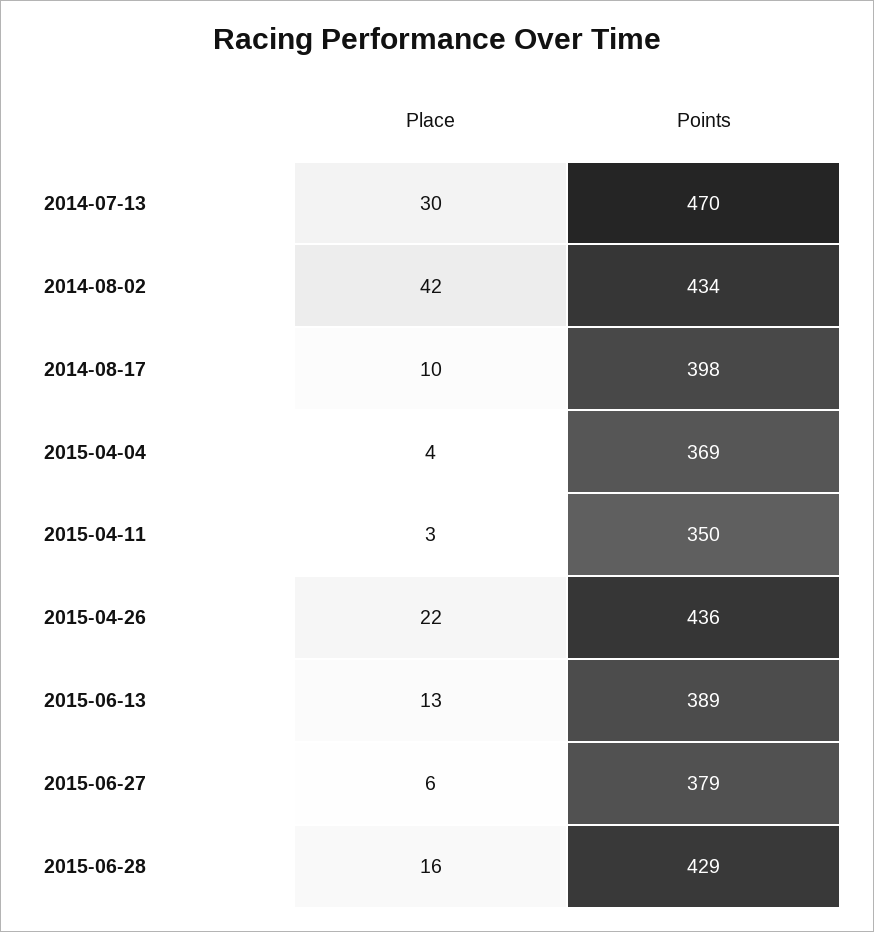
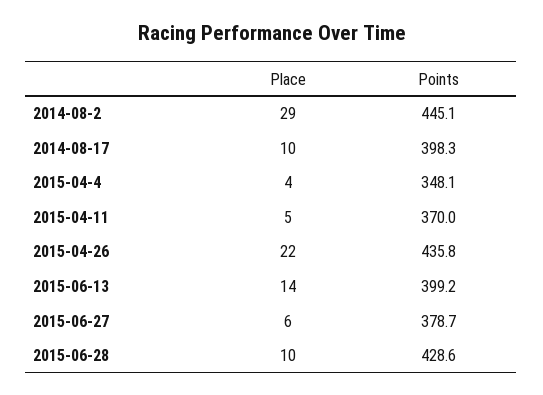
  {
    "Place": {
-     "2014-07-13": 30,
-     "2014-08-02": 42,
+     "2014-08-02": 29,
      "2014-08-17": 10,
      "2015-04-04": 4,
-     "2015-04-11": 3,
+     "2015-04-11": 5,
      "2015-04-26": 22,
-     "2015-06-13": 13,
+     "2015-06-13": 14,
      "2015-06-27": 6,
-     "2015-06-28": 16
+     "2015-06-28": 10
    },
    "Points": {
-     "2014-07-13": 470,
-     "2014-08-02": 434,
+     "2014-08-02": 445.1,
      "2014-08-17": 398.3,
-     "2015-04-04": 369,
+     "2015-04-04": 348.1,
-     "2015-04-11": 350,
+     "2015-04-11": 370,
      "2015-04-26": 435.8,
-     "2015-06-13": 389,
+     "2015-06-13": 399.2,
      "2015-06-27": 378.7,
      "2015-06-28": 428.6
    }
  }

